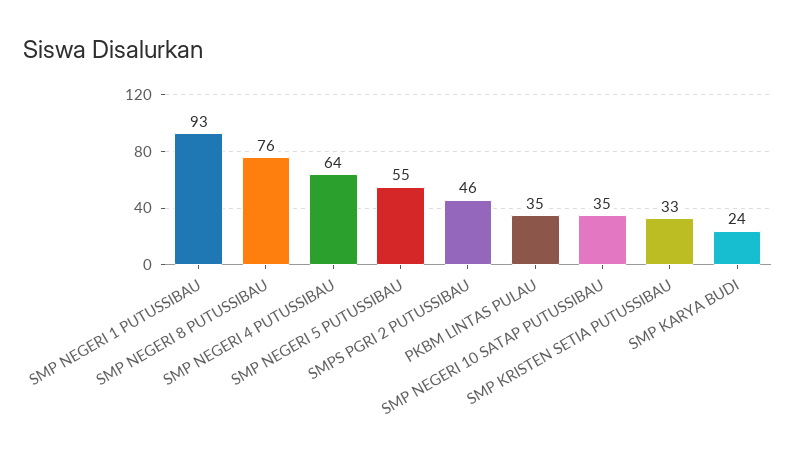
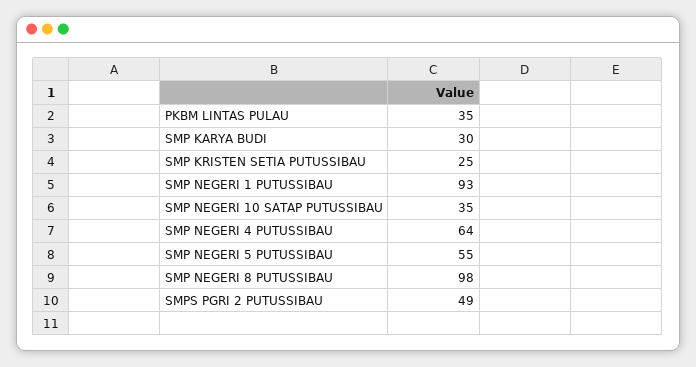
  {
    "SMP NEGERI 1 PUTUSSIBAU": 93,
-   "SMP NEGERI 8 PUTUSSIBAU": 76,
+   "SMP NEGERI 8 PUTUSSIBAU": 98,
    "SMP NEGERI 4 PUTUSSIBAU": 64,
    "SMP NEGERI 5 PUTUSSIBAU": 55,
-   "SMPS PGRI 2 PUTUSSIBAU": 46,
+   "SMPS PGRI 2 PUTUSSIBAU": 49,
    "PKBM LINTAS PULAU": 35,
    "SMP NEGERI 10 SATAP PUTUSSIBAU": 35,
-   "SMP KRISTEN SETIA PUTUSSIBAU": 33,
+   "SMP KRISTEN SETIA PUTUSSIBAU": 25,
-   "SMP KARYA BUDI": 24
+   "SMP KARYA BUDI": 30
  }

